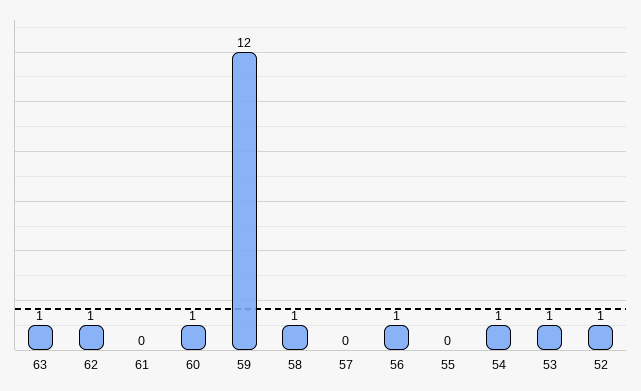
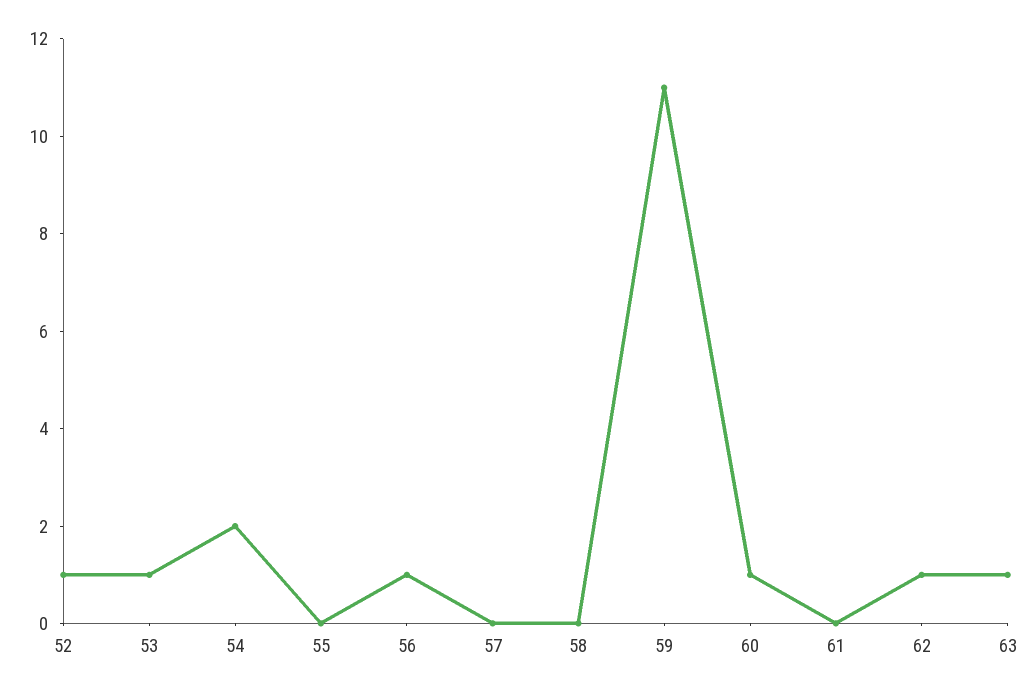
  {
    "63": 1,
    "62": 1,
    "61": 0,
    "60": 1,
-   "59": 12,
+   "59": 11,
-   "58": 1,
+   "58": 0,
    "57": 0,
    "56": 1,
    "55": 0,
-   "54": 1,
+   "54": 2,
    "53": 1,
    "52": 1
  }

